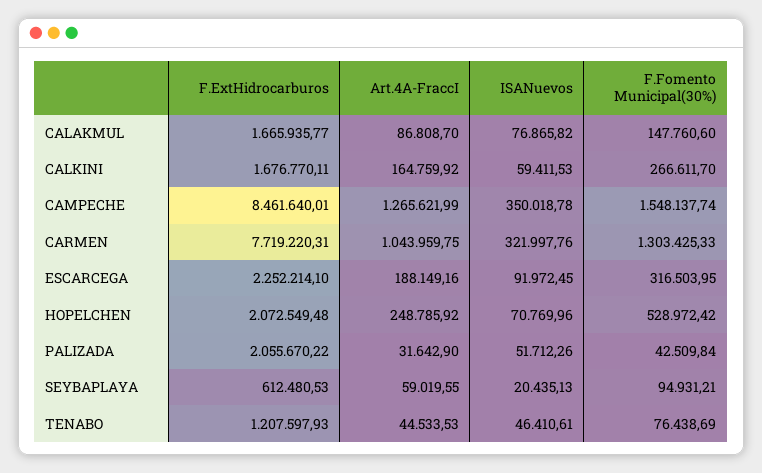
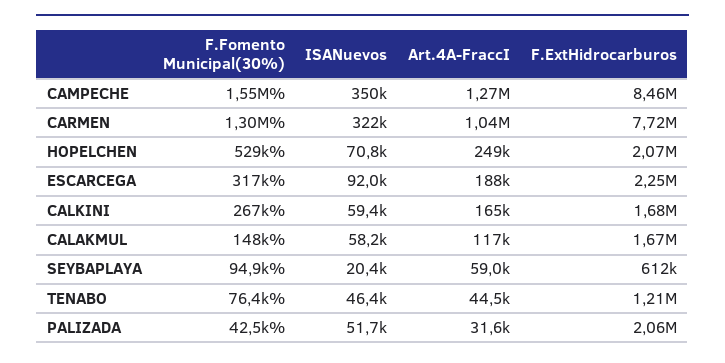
  {
    "F.ExtHidrocarburos": {
      "CALAKMUL": 1665935.77,
      "CALKINI": 1676770.11,
      "CAMPECHE": 8461640.01,
      "CARMEN": 7719220.31,
      "ESCARCEGA": 2252214.1,
      "HOPELCHEN": 2072549.48,
      "PALIZADA": 2055670.22,
      "SEYBAPLAYA": 612480.53,
      "TENABO": 1207597.93
    },
    "Art.4A-FraccI": {
-     "CALAKMUL": 86808.7,
+     "CALAKMUL": 117000,
      "CALKINI": 164759.92,
      "CAMPECHE": 1265621.99,
      "CARMEN": 1043959.75,
      "ESCARCEGA": 188149.16,
      "HOPELCHEN": 248785.92,
      "PALIZADA": 31642.9,
      "SEYBAPLAYA": 59019.55,
      "TENABO": 44533.53
    },
    "ISANuevos": {
-     "CALAKMUL": 76865.82,
+     "CALAKMUL": 58200,
      "CALKINI": 59411.53,
      "CAMPECHE": 350018.78,
      "CARMEN": 321997.76,
      "ESCARCEGA": 91972.45,
      "HOPELCHEN": 70769.96,
      "PALIZADA": 51712.26,
      "SEYBAPLAYA": 20435.13,
      "TENABO": 46410.61
    },
    "F.Fomento Municipal(30%)": {
      "CALAKMUL": 147760.6,
      "CALKINI": 266611.7,
      "CAMPECHE": 1548137.74,
      "CARMEN": 1303425.33,
      "ESCARCEGA": 316503.95,
      "HOPELCHEN": 528972.42,
      "PALIZADA": 42509.84,
      "SEYBAPLAYA": 94931.21,
      "TENABO": 76438.69
    }
  }

